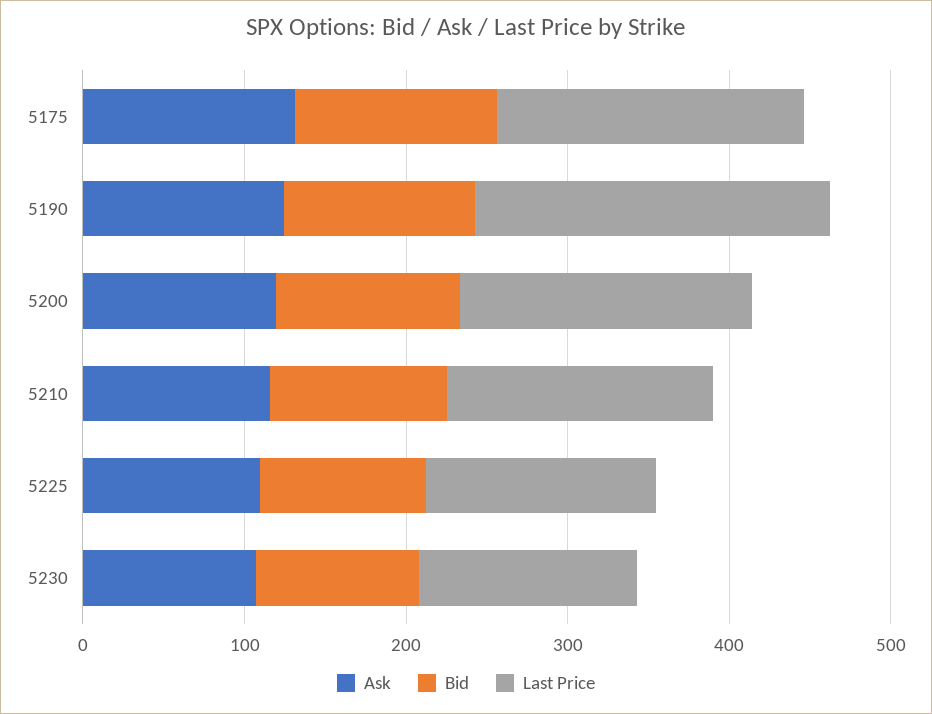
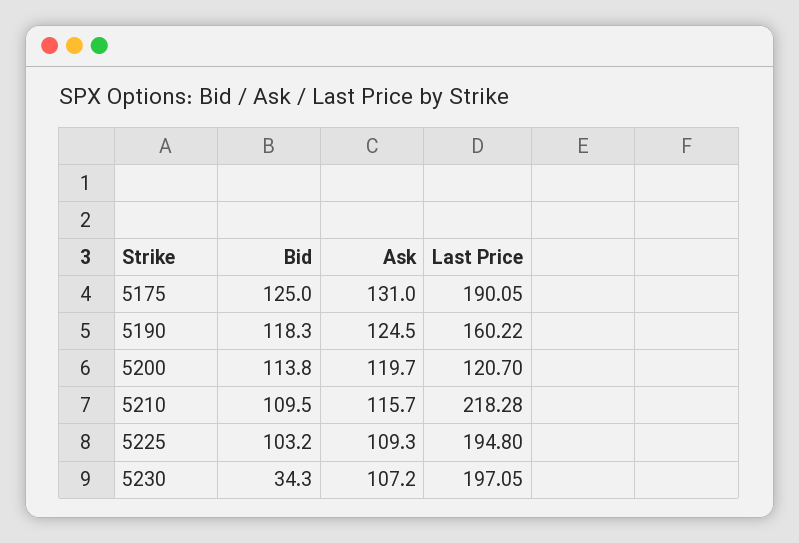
  {
    "Ask": {
      "5175": 131,
      "5190": 124.5,
      "5200": 119.7,
      "5210": 115.7,
      "5225": 109.3,
      "5230": 107.2
    },
    "Bid": {
      "5175": 125,
      "5190": 118.3,
      "5200": 113.8,
      "5210": 109.5,
      "5225": 103.2,
-     "5230": 100
+     "5230": 34.3
    },
    "Last Price": {
      "5175": 190.05,
-     "5190": 220,
+     "5190": 160.22,
-     "5200": 180,
+     "5200": 120.7,
-     "5210": 160,
+     "5210": 218.28,
-     "5225": 140,
+     "5225": 194.8,
-     "5230": 140
+     "5230": 197.05
    }
  }

